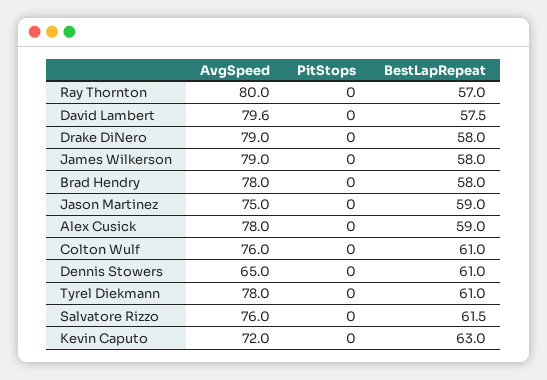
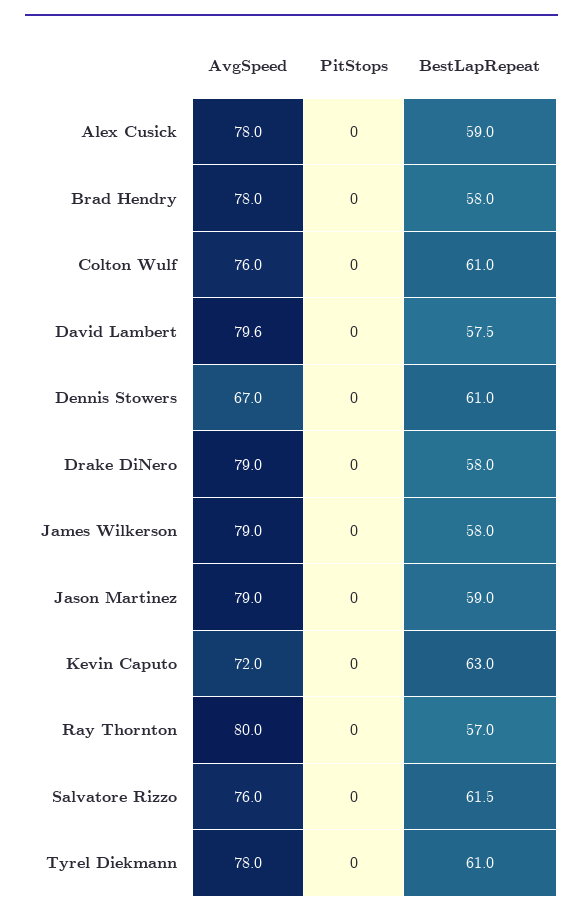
  {
    "AvgSpeed": {
      "Ray Thornton": 80,
      "David Lambert": 79.6,
      "Drake DiNero": 79,
      "James Wilkerson": 79,
      "Brad Hendry": 78,
-     "Jason Martinez": 75,
+     "Jason Martinez": 79,
      "Alex Cusick": 78,
      "Colton Wulf": 76,
-     "Dennis Stowers": 65,
+     "Dennis Stowers": 67,
      "Tyrel Diekmann": 78,
      "Salvatore Rizzo": 76,
      "Kevin Caputo": 72
    },
    "PitStops": {
      "Ray Thornton": 0,
      "David Lambert": 0,
      "Drake DiNero": 0,
      "James Wilkerson": 0,
      "Brad Hendry": 0,
      "Jason Martinez": 0,
      "Alex Cusick": 0,
      "Colton Wulf": 0,
      "Dennis Stowers": 0,
      "Tyrel Diekmann": 0,
      "Salvatore Rizzo": 0,
      "Kevin Caputo": 0
    },
    "BestLapRepeat": {
      "Ray Thornton": 57,
      "David Lambert": 57.5,
      "Drake DiNero": 58,
      "James Wilkerson": 58,
      "Brad Hendry": 58,
      "Jason Martinez": 59,
      "Alex Cusick": 59,
      "Colton Wulf": 61,
      "Dennis Stowers": 61,
      "Tyrel Diekmann": 61,
      "Salvatore Rizzo": 61.5,
      "Kevin Caputo": 63
    }
  }

